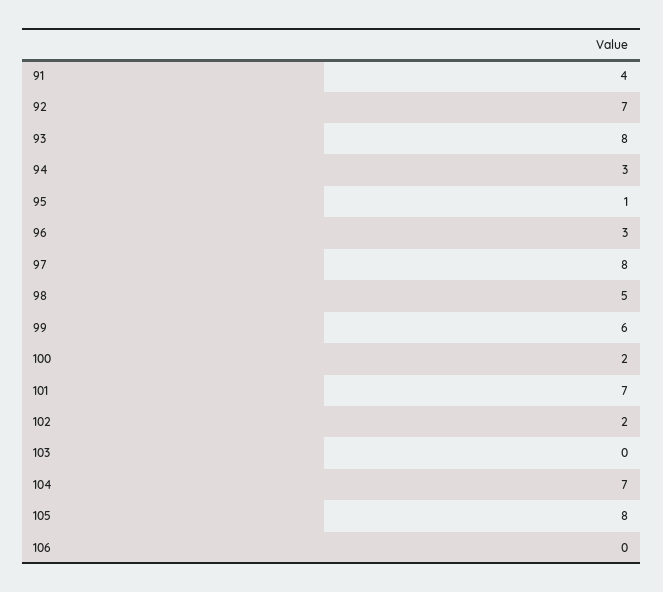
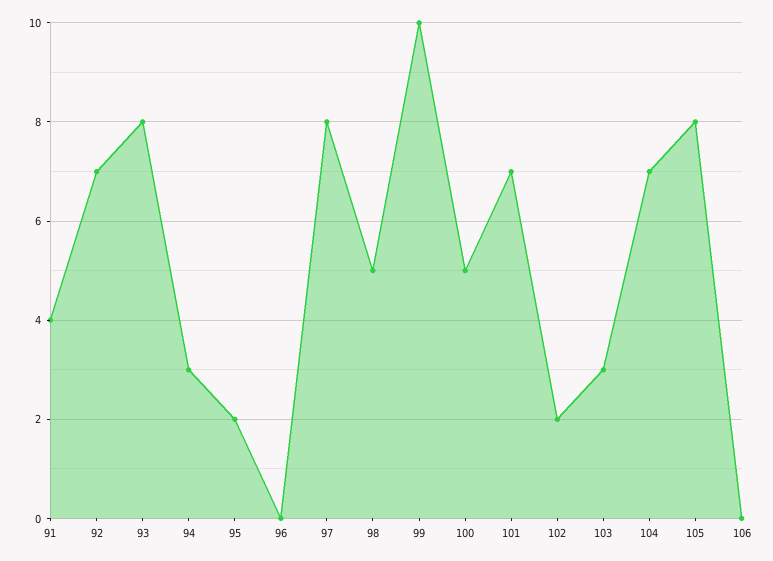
  {
    "91": 4,
    "92": 7,
    "93": 8,
    "94": 3,
-   "95": 1,
+   "95": 2,
-   "96": 3,
+   "96": 0,
    "97": 8,
    "98": 5,
-   "99": 6,
+   "99": 10,
-   "100": 2,
+   "100": 5,
    "101": 7,
    "102": 2,
-   "103": 0,
+   "103": 3,
    "104": 7,
    "105": 8,
    "106": 0
  }

